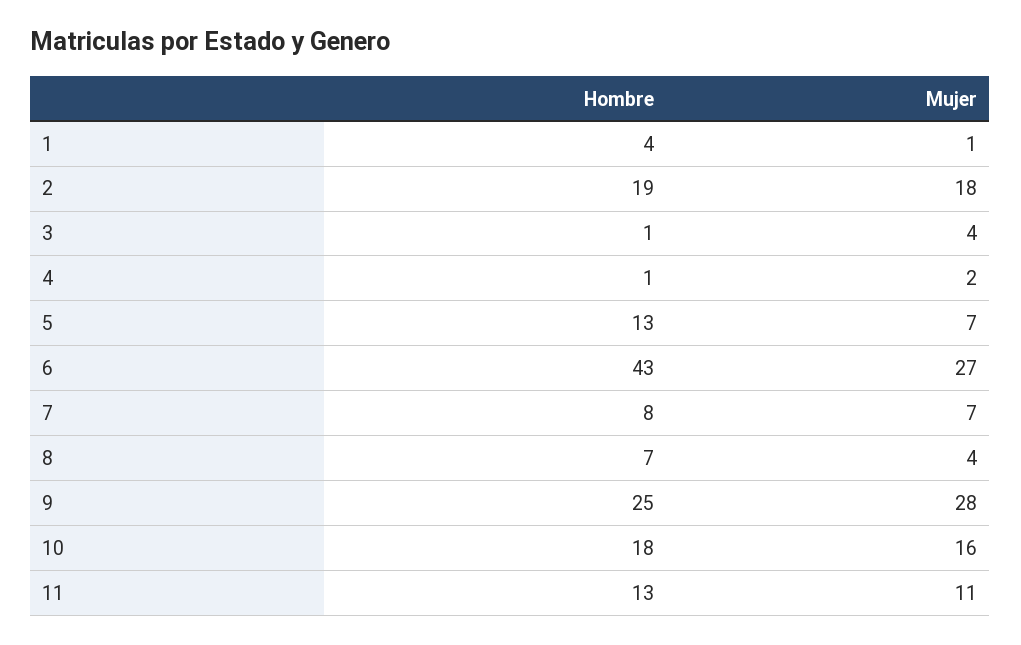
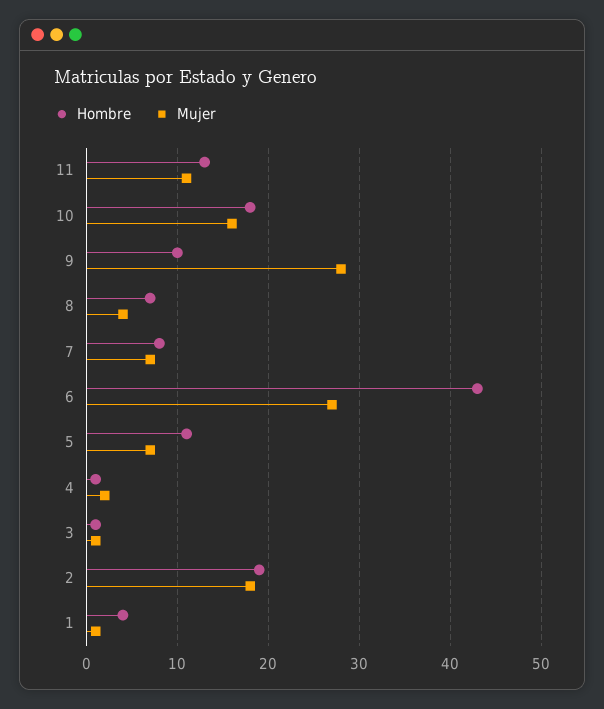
  {
    "Hombre": {
      "1": 4,
      "2": 19,
      "3": 1,
      "4": 1,
-     "5": 13,
+     "5": 11,
      "6": 43,
      "7": 8,
      "8": 7,
-     "9": 25,
+     "9": 10,
      "10": 18,
      "11": 13
    },
    "Mujer": {
      "1": 1,
      "2": 18,
-     "3": 4,
+     "3": 1,
      "4": 2,
      "5": 7,
      "6": 27,
      "7": 7,
      "8": 4,
      "9": 28,
      "10": 16,
      "11": 11
    }
  }

